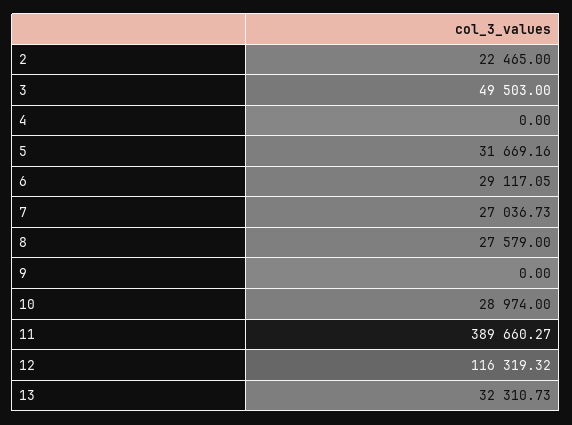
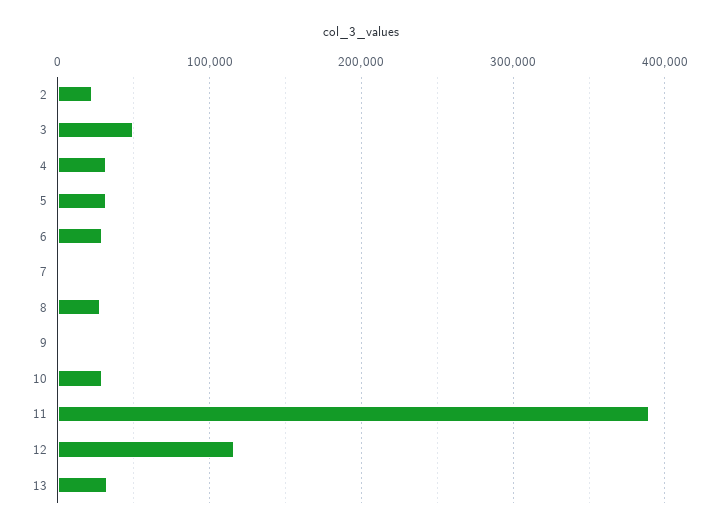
  {
    "2": 22465,
    "3": 49503,
-   "4": 0,
+   "4": 30000,
    "5": 31669.16,
    "6": 29117.05,
-   "7": 27036.73,
+   "7": 0,
    "8": 27579,
    "9": 0,
    "10": 28974,
    "11": 389660.27,
    "12": 116319.32,
    "13": 32310.73
  }

